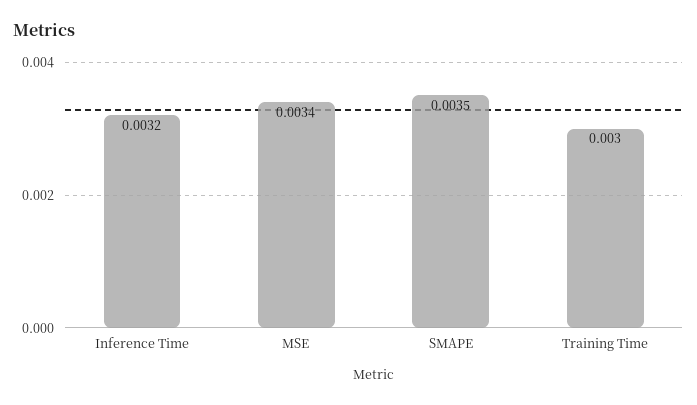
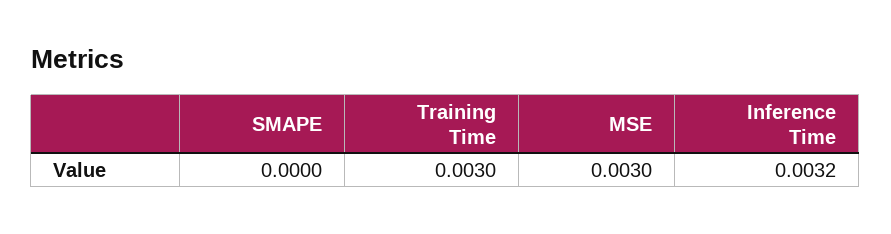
  {
    "Inference Time": 0.0032,
-   "MSE": 0.0034,
+   "MSE": 0.003,
-   "SMAPE": 0.0035,
+   "SMAPE": 0,
    "Training Time": 0.003
  }

